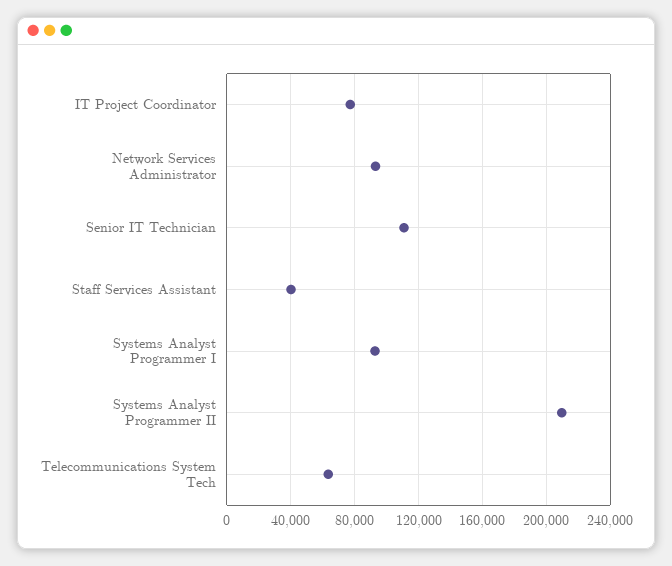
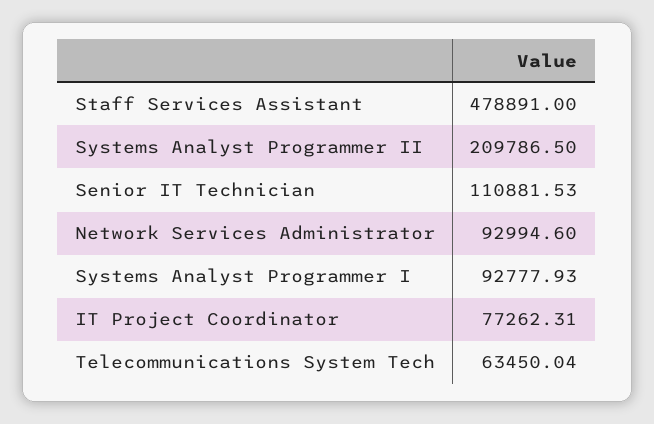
  {
    "IT Project Coordinator": 77262.31,
    "Network Services Administrator": 92994.6,
    "Senior IT Technician": 110881.53,
-   "Staff Services Assistant": 40000,
+   "Staff Services Assistant": 478891,
    "Systems Analyst Programmer I": 92777.93,
    "Systems Analyst Programmer II": 209786.5,
    "Telecommunications System Tech": 63450.04
  }

